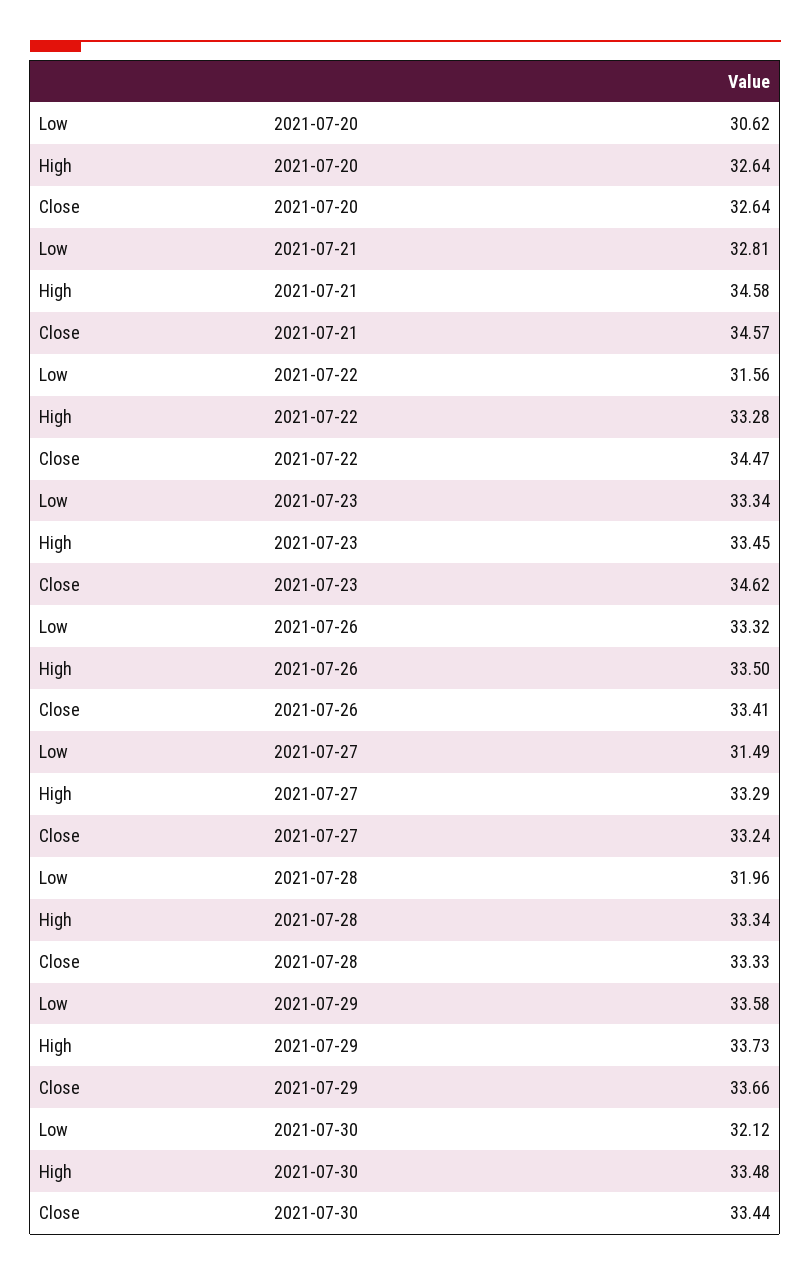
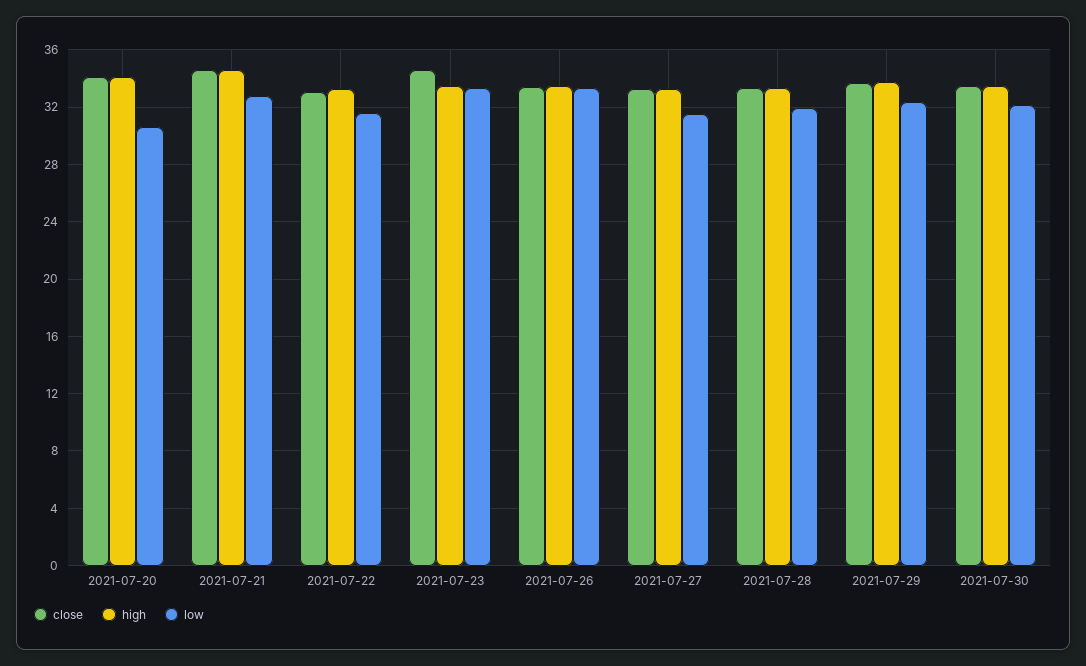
  {
    "Low": {
      "2021-07-20": 30.62,
      "2021-07-21": 32.81,
      "2021-07-22": 31.56,
      "2021-07-23": 33.34,
      "2021-07-26": 33.32,
      "2021-07-27": 31.49,
      "2021-07-28": 31.96,
-     "2021-07-29": 33.58,
+     "2021-07-29": 32.5,
      "2021-07-30": 32.12
    },
    "High": {
-     "2021-07-20": 32.64,
+     "2021-07-20": 34,
      "2021-07-21": 34.58,
      "2021-07-22": 33.28,
      "2021-07-23": 33.45,
      "2021-07-26": 33.5,
      "2021-07-27": 33.29,
      "2021-07-28": 33.34,
      "2021-07-29": 33.73,
      "2021-07-30": 33.48
    },
    "Close": {
-     "2021-07-20": 32.64,
+     "2021-07-20": 34,
      "2021-07-21": 34.57,
-     "2021-07-22": 34.47,
+     "2021-07-22": 33,
      "2021-07-23": 34.62,
      "2021-07-26": 33.41,
      "2021-07-27": 33.24,
      "2021-07-28": 33.33,
      "2021-07-29": 33.66,
      "2021-07-30": 33.44
    }
  }

